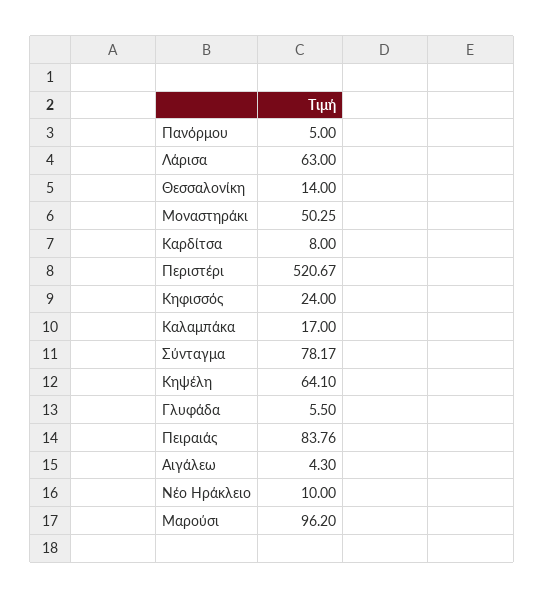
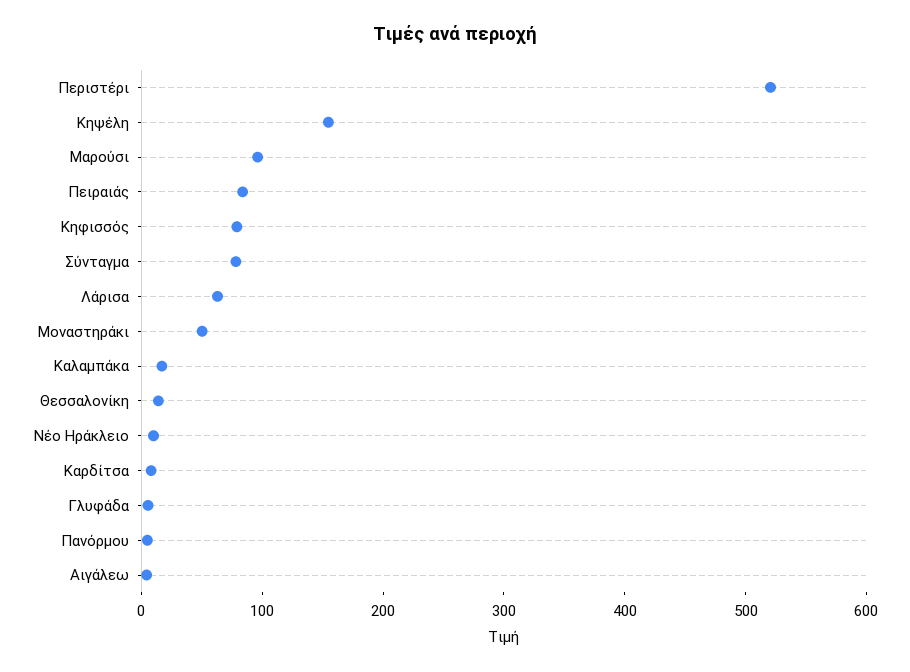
  {
    "Πανόρμου": 5,
    "Λάρισα": 63,
    "Θεσσαλονίκη": 14,
    "Μοναστηράκι": 50.25,
    "Καρδίτσα": 8,
    "Περιστέρι": 520.67,
-   "Κηφισσός": 24,
+   "Κηφισσός": 80,
    "Καλαμπάκα": 17,
    "Σύνταγμα": 78.17,
-   "Κηψέλη": 64.1,
+   "Κηψέλη": 160,
    "Γλυφάδα": 5.5,
    "Πειραιάς": 83.76,
    "Αιγάλεω": 4.3,
    "Νέο Ηράκλειο": 10,
    "Μαρούσι": 96.2
  }

